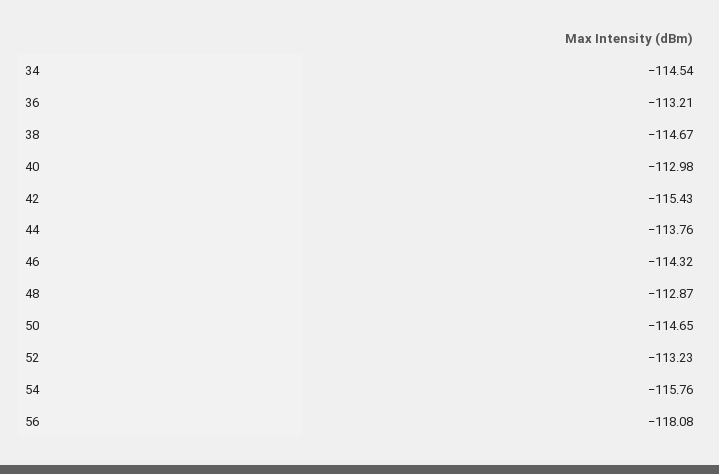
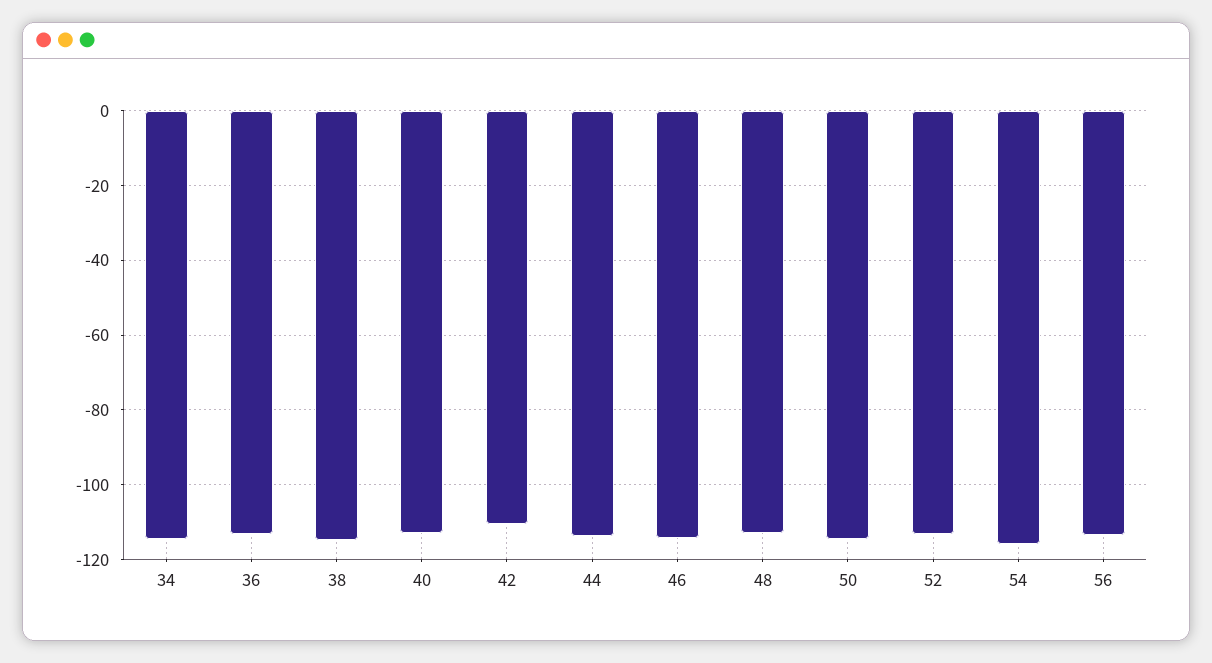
  {
    "34": -114.54,
    "36": -113.21,
    "38": -114.67,
    "40": -112.98,
-   "42": -115.43,
+   "42": -110,
    "44": -113.76,
    "46": -114.32,
    "48": -112.87,
    "50": -114.65,
    "52": -113.23,
    "54": -115.76,
-   "56": -118.08
+   "56": -114
  }

